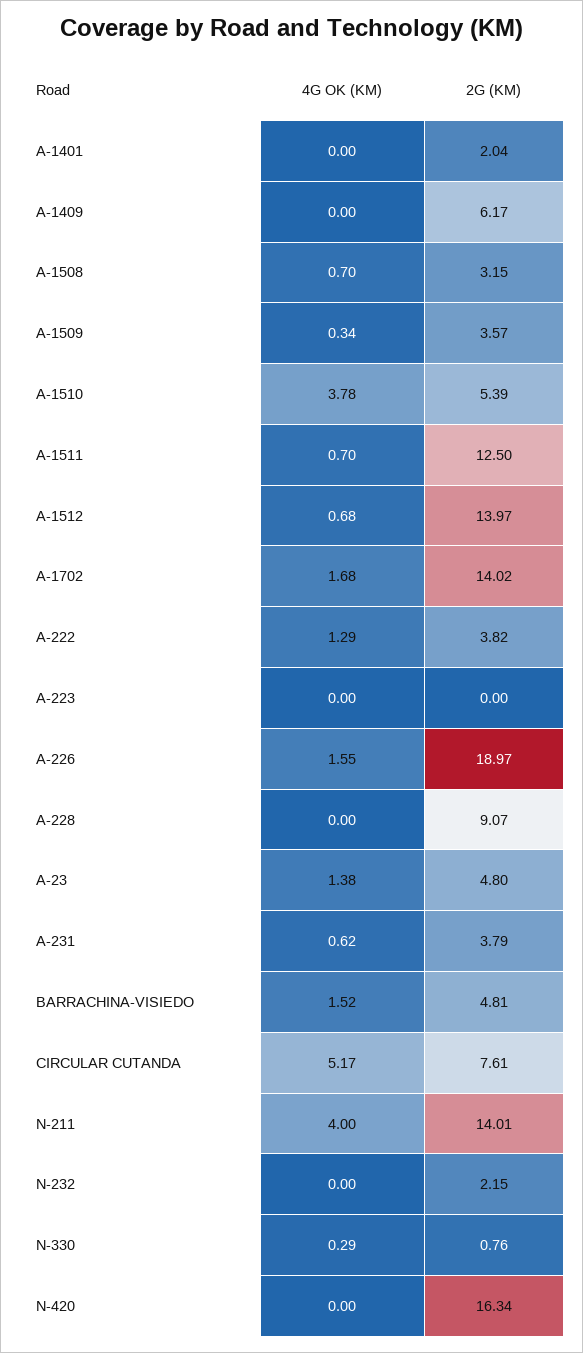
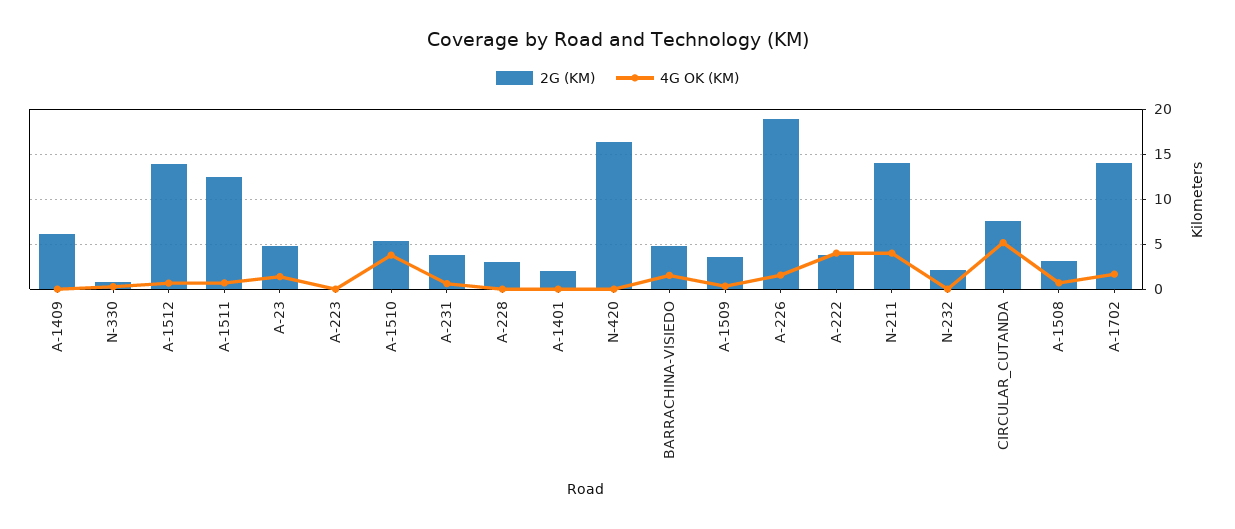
  {
    "4G OK (KM)": {
      "A-1401": 0,
      "A-1409": 0,
      "A-1508": 0.7,
      "A-1509": 0.34,
      "A-1510": 3.78,
      "A-1511": 0.7,
      "A-1512": 0.68,
      "A-1702": 1.68,
-     "A-222": 1.29,
+     "A-222": 4,
      "A-223": 0,
      "A-226": 1.55,
      "A-228": 0,
      "A-23": 1.38,
      "A-231": 0.62,
      "BARRACHINA-VISIEDO": 1.52,
      "CIRCULAR CUTANDA": 5.17,
      "N-211": 4,
      "N-232": 0,
      "N-330": 0.29,
      "N-420": 0
    },
    "2G (KM)": {
      "A-1401": 2.04,
      "A-1409": 6.17,
      "A-1508": 3.15,
      "A-1509": 3.57,
      "A-1510": 5.39,
      "A-1511": 12.5,
      "A-1512": 13.97,
      "A-1702": 14.02,
      "A-222": 3.82,
      "A-223": 0,
      "A-226": 18.97,
-     "A-228": 9.07,
+     "A-228": 3,
      "A-23": 4.8,
      "A-231": 3.79,
      "BARRACHINA-VISIEDO": 4.81,
      "CIRCULAR CUTANDA": 7.61,
      "N-211": 14.01,
      "N-232": 2.15,
      "N-330": 0.76,
      "N-420": 16.34
    }
  }

